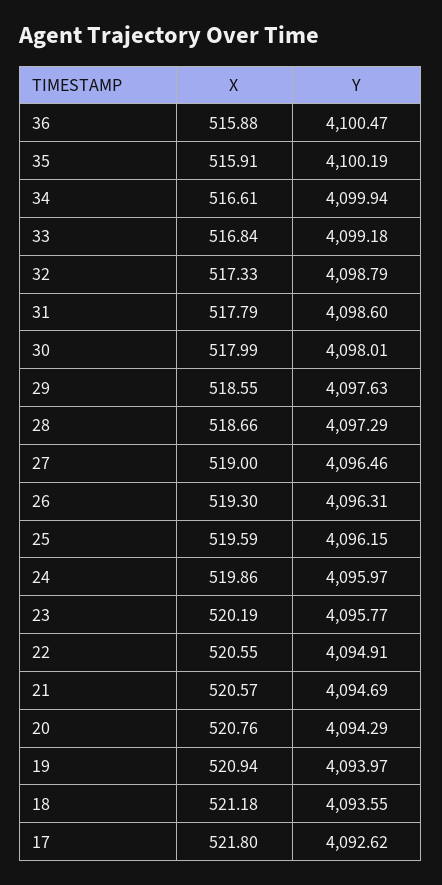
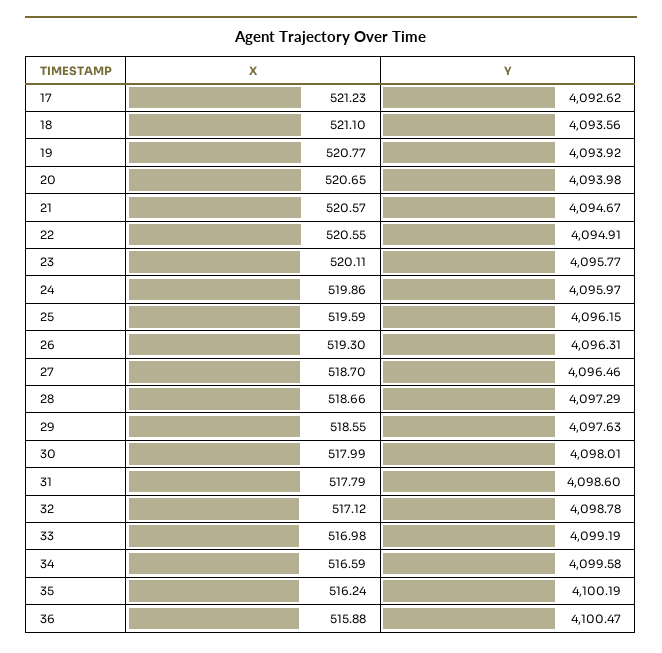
  {
    "X": {
      "36": 515.88,
-     "35": 515.91,
+     "35": 516.24,
-     "34": 516.61,
+     "34": 516.59,
-     "33": 516.84,
+     "33": 516.98,
-     "32": 517.33,
+     "32": 517.12,
      "31": 517.79,
      "30": 517.99,
      "29": 518.55,
      "28": 518.66,
-     "27": 519,
+     "27": 518.7,
      "26": 519.3,
      "25": 519.59,
      "24": 519.86,
-     "23": 520.19,
+     "23": 520.11,
      "22": 520.55,
      "21": 520.57,
-     "20": 520.76,
+     "20": 520.65,
-     "19": 520.94,
+     "19": 520.77,
-     "18": 521.18,
+     "18": 521.1,
-     "17": 521.8
+     "17": 521.23
    },
    "Y": {
      "36": 4100.47,
      "35": 4100.19,
-     "34": 4099.94,
+     "34": 4099.58,
-     "33": 4099.18,
+     "33": 4099.19,
-     "32": 4098.79,
+     "32": 4098.78,
      "31": 4098.6,
      "30": 4098.01,
      "29": 4097.63,
      "28": 4097.29,
      "27": 4096.46,
      "26": 4096.31,
      "25": 4096.15,
      "24": 4095.97,
      "23": 4095.77,
      "22": 4094.91,
-     "21": 4094.69,
+     "21": 4094.67,
-     "20": 4094.29,
+     "20": 4093.98,
-     "19": 4093.97,
+     "19": 4093.92,
-     "18": 4093.55,
+     "18": 4093.56,
      "17": 4092.62
    }
  }

